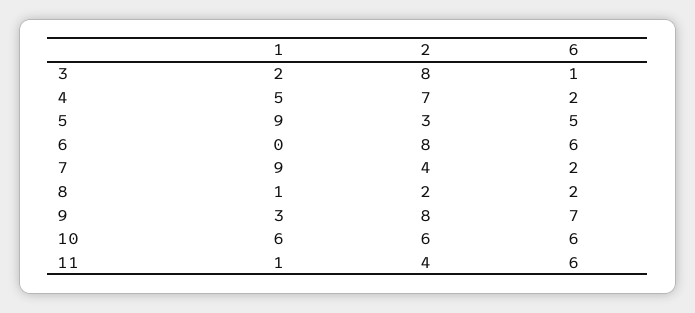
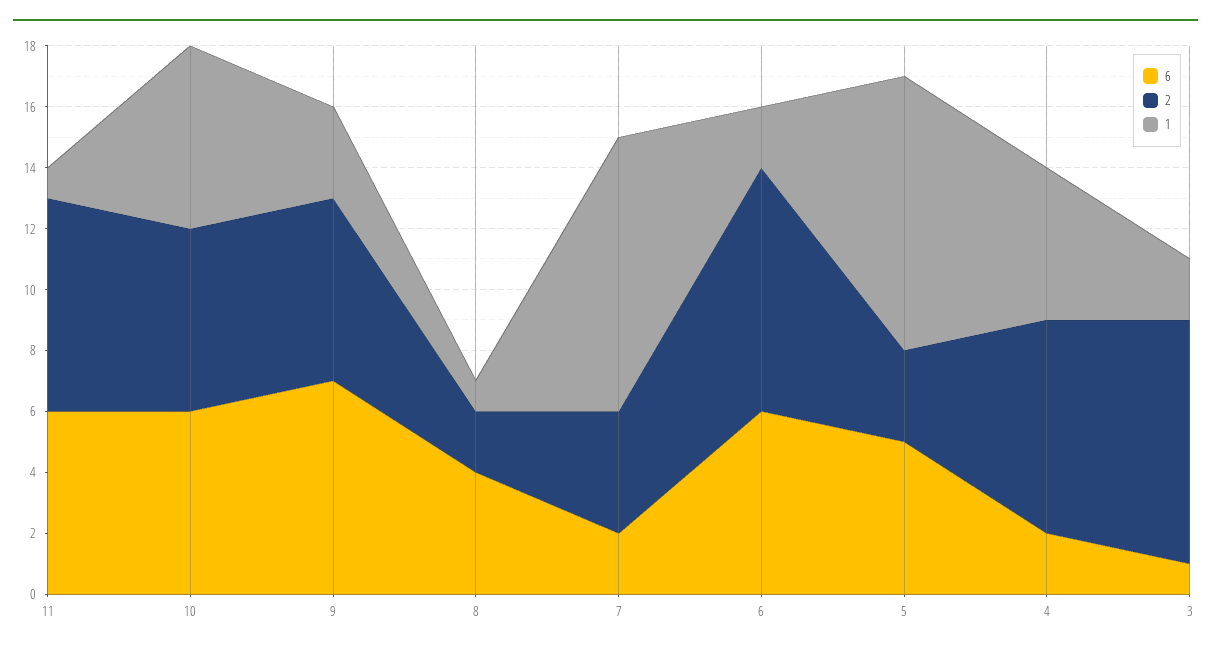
  {
    "1": {
      "3": 2,
      "4": 5,
      "5": 9,
-     "6": 0,
+     "6": 2,
      "7": 9,
      "8": 1,
      "9": 3,
      "10": 6,
      "11": 1
    },
    "2": {
      "3": 8,
      "4": 7,
      "5": 3,
      "6": 8,
      "7": 4,
      "8": 2,
-     "9": 8,
+     "9": 6,
      "10": 6,
-     "11": 4
+     "11": 7
    },
    "6": {
      "3": 1,
      "4": 2,
      "5": 5,
      "6": 6,
      "7": 2,
-     "8": 2,
+     "8": 4,
      "9": 7,
      "10": 6,
      "11": 6
    }
  }

